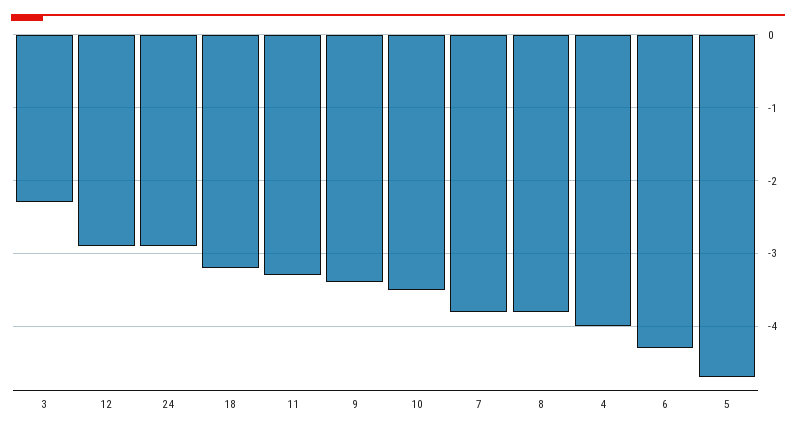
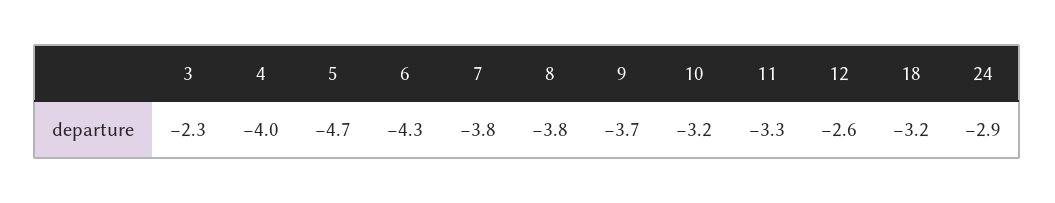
  {
    "3": -2.3,
-   "12": -2.9,
+   "12": -2.6,
    "24": -2.9,
    "18": -3.2,
    "11": -3.3,
-   "9": -3.4,
+   "9": -3.7,
-   "10": -3.5,
+   "10": -3.2,
    "7": -3.8,
    "8": -3.8,
    "4": -4,
    "6": -4.3,
    "5": -4.7
  }

